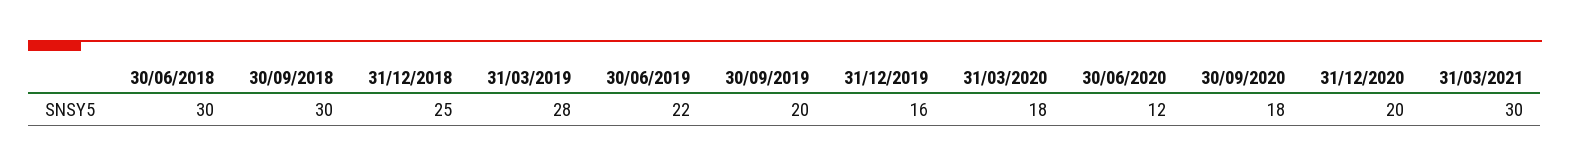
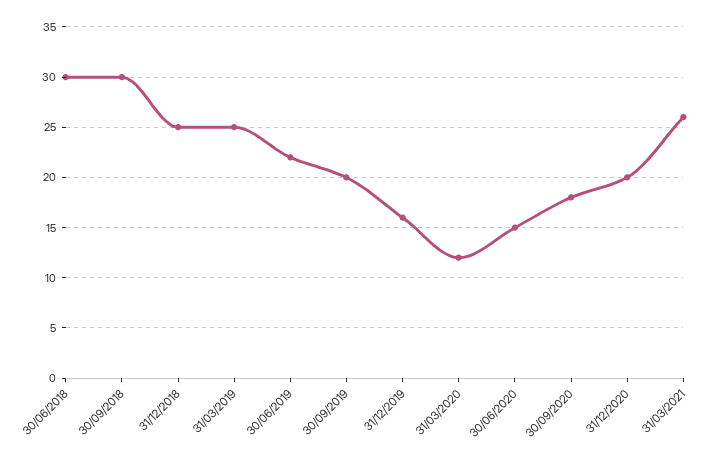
  {
    "30/06/2018": 30,
    "30/09/2018": 30,
    "31/12/2018": 25,
-   "31/03/2019": 28,
+   "31/03/2019": 25,
    "30/06/2019": 22,
    "30/09/2019": 20,
    "31/12/2019": 16,
-   "31/03/2020": 18,
+   "31/03/2020": 12,
-   "30/06/2020": 12,
+   "30/06/2020": 15,
    "30/09/2020": 18,
    "31/12/2020": 20,
-   "31/03/2021": 30
+   "31/03/2021": 26
  }

